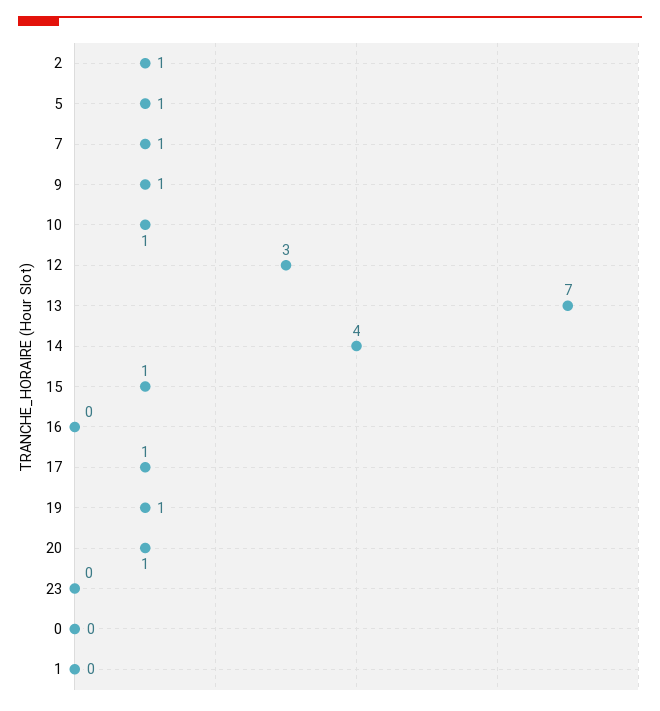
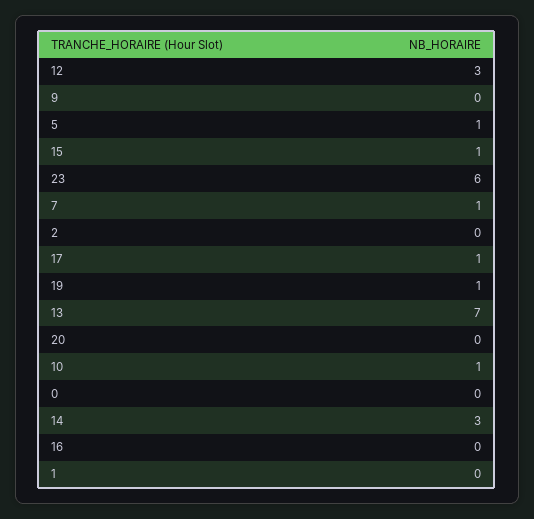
  {
-   "2": 1,
+   "2": 0,
    "5": 1,
    "7": 1,
-   "9": 1,
+   "9": 0,
    "10": 1,
    "12": 3,
    "13": 7,
-   "14": 4,
+   "14": 3,
    "15": 1,
    "16": 0,
    "17": 1,
    "19": 1,
-   "20": 1,
+   "20": 0,
-   "23": 0,
+   "23": 6,
    "0": 0,
    "1": 0
  }

